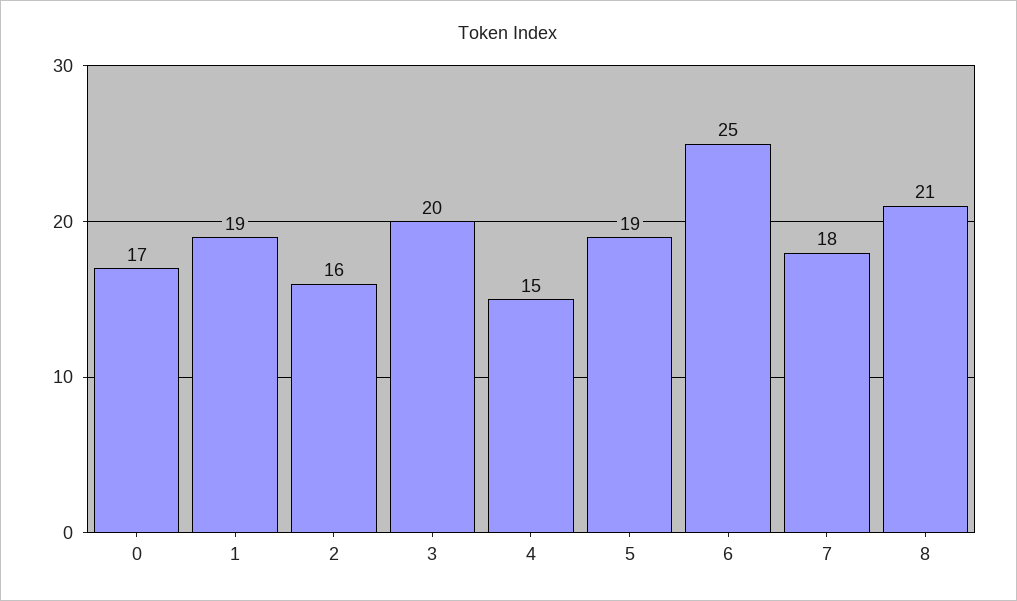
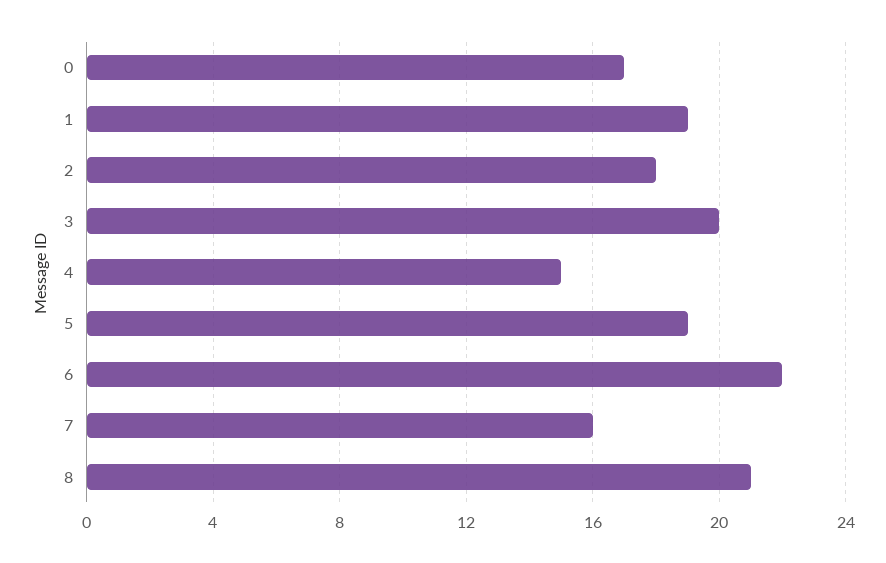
  {
    "0": 17,
    "1": 19,
-   "2": 16,
+   "2": 18,
    "3": 20,
    "4": 15,
    "5": 19,
-   "6": 25,
+   "6": 22,
-   "7": 18,
+   "7": 16,
    "8": 21
  }

